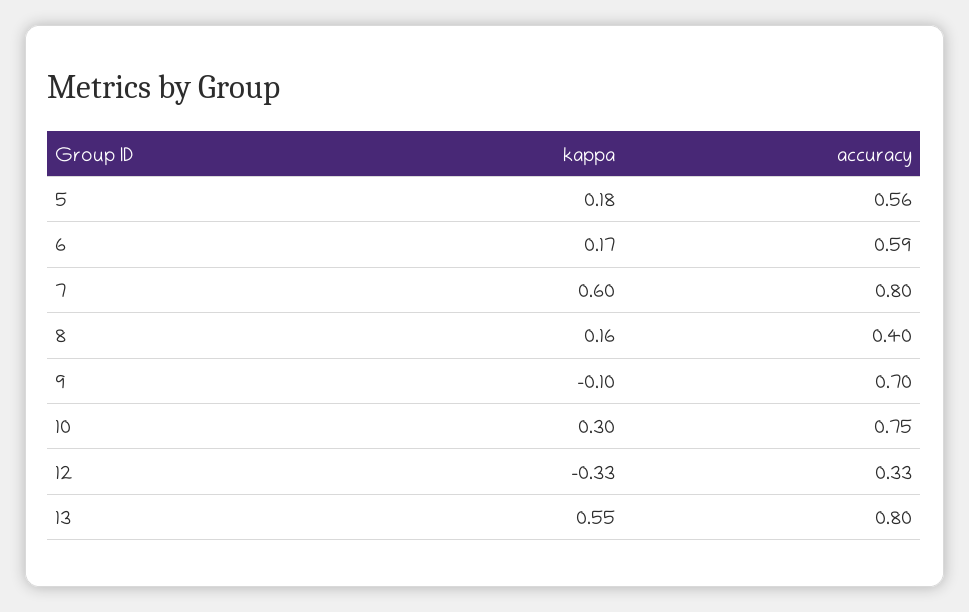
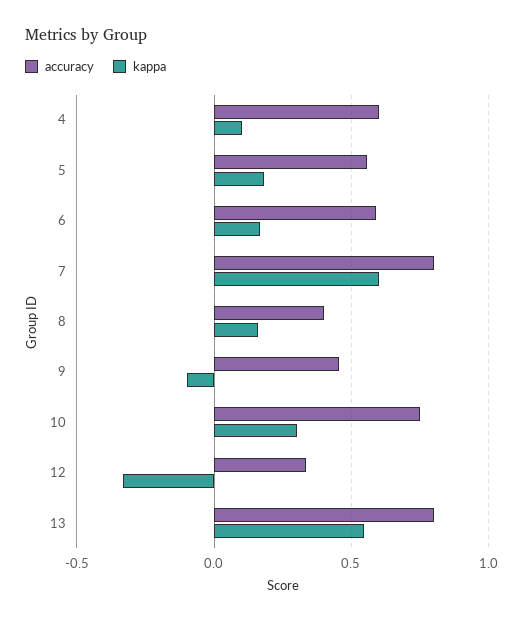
  {
    "kappa": {
      "5": 0.18,
      "6": 0.17,
      "7": 0.6,
      "8": 0.16,
      "9": -0.1,
      "10": 0.3,
      "12": -0.33,
-     "13": 0.55
+     "13": 0.55,
+     "4": 0.1
    },
    "accuracy": {
      "5": 0.56,
      "6": 0.59,
      "7": 0.8,
      "8": 0.4,
-     "9": 0.7,
+     "9": 0.45,
      "10": 0.75,
      "12": 0.33,
-     "13": 0.8
+     "13": 0.8,
+     "4": 0.6
    }
  }

